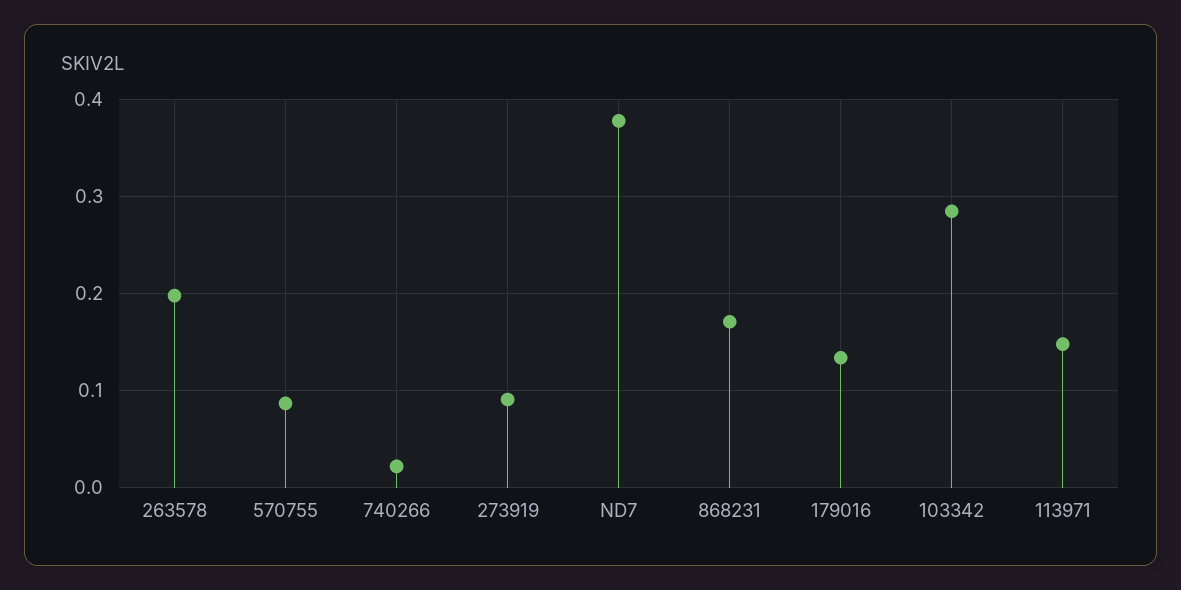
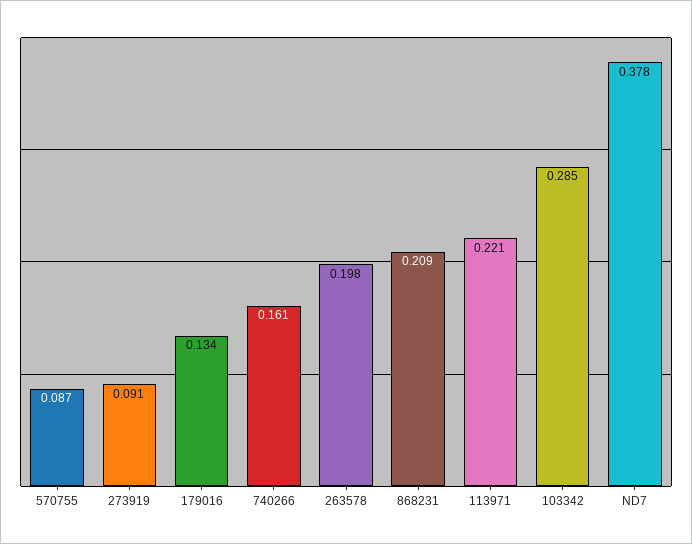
  {
    "263578": 0.198,
    "570755": 0.087,
-   "740266": 0.02,
+   "740266": 0.161,
    "273919": 0.091,
    "ND7": 0.378,
-   "868231": 0.17,
+   "868231": 0.209,
    "179016": 0.134,
    "103342": 0.285,
-   "113971": 0.15
+   "113971": 0.221
  }

